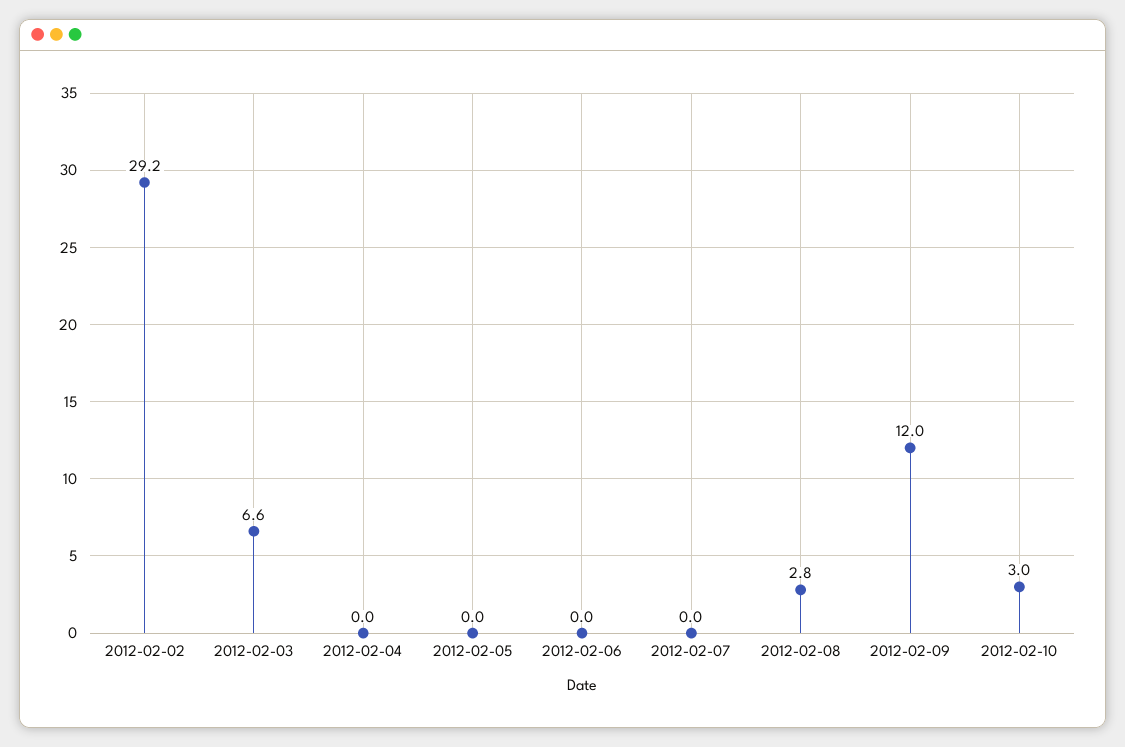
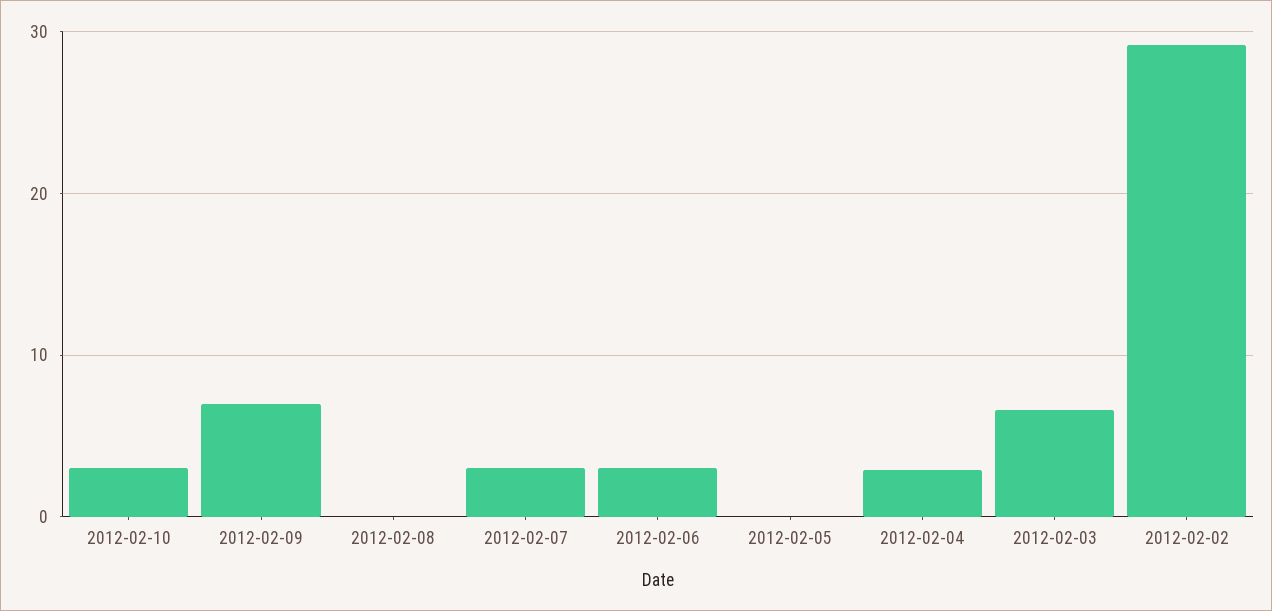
  {
    "2012-02-02": 29.2,
    "2012-02-03": 6.6,
-   "2012-02-04": 0,
+   "2012-02-04": 3,
    "2012-02-05": 0,
-   "2012-02-06": 0,
+   "2012-02-06": 3,
-   "2012-02-07": 0,
+   "2012-02-07": 3,
-   "2012-02-08": 2.8,
+   "2012-02-08": 0,
-   "2012-02-09": 12,
+   "2012-02-09": 7,
    "2012-02-10": 3
  }

